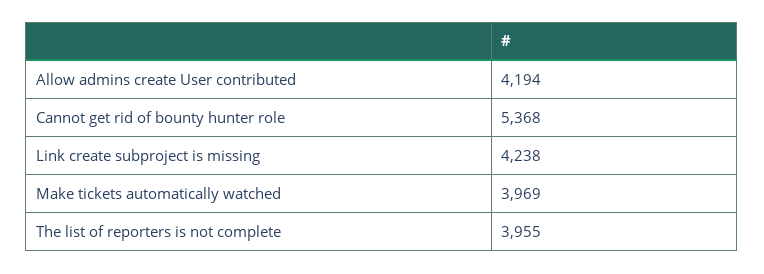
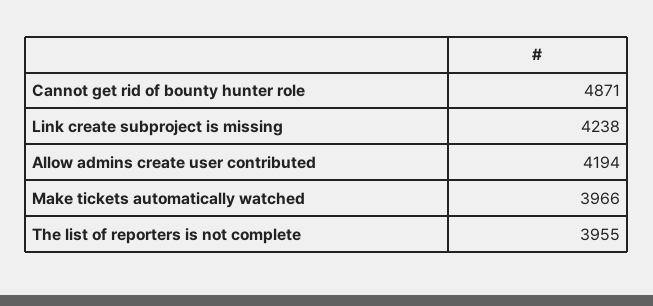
  {
    "Allow admins create User contributed": 4194,
-   "Cannot get rid of bounty hunter role": 5368,
+   "Cannot get rid of bounty hunter role": 4871,
    "Link create subproject is missing": 4238,
-   "Make tickets automatically watched": 3969,
+   "Make tickets automatically watched": 3966,
    "The list of reporters is not complete": 3955
  }

